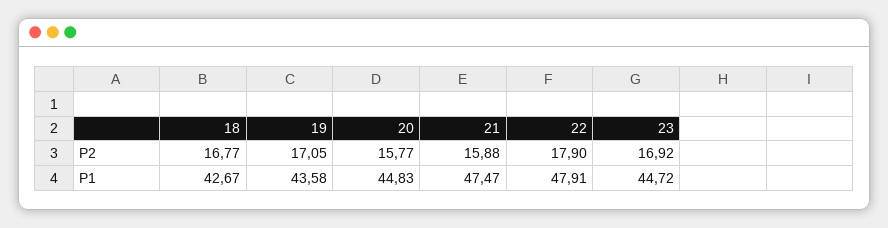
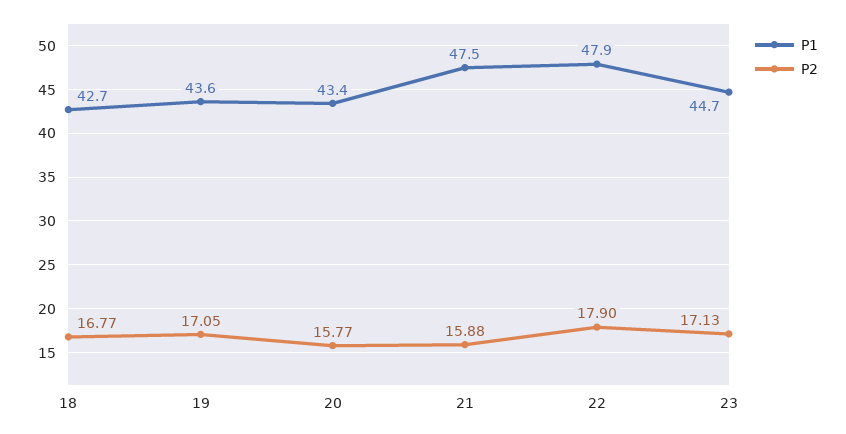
  {
    "P2": {
      "18": 16.77,
      "19": 17.05,
      "20": 15.77,
      "21": 15.88,
      "22": 17.9,
-     "23": 16.92
+     "23": 17.13
    },
    "P1": {
      "18": 42.67,
      "19": 43.58,
-     "20": 44.83,
+     "20": 43.4,
      "21": 47.47,
      "22": 47.91,
      "23": 44.72
    }
  }

